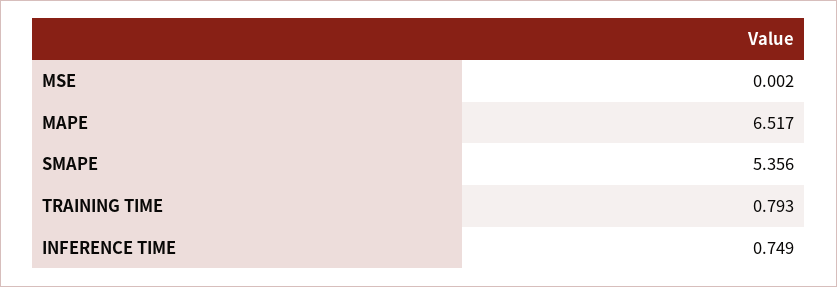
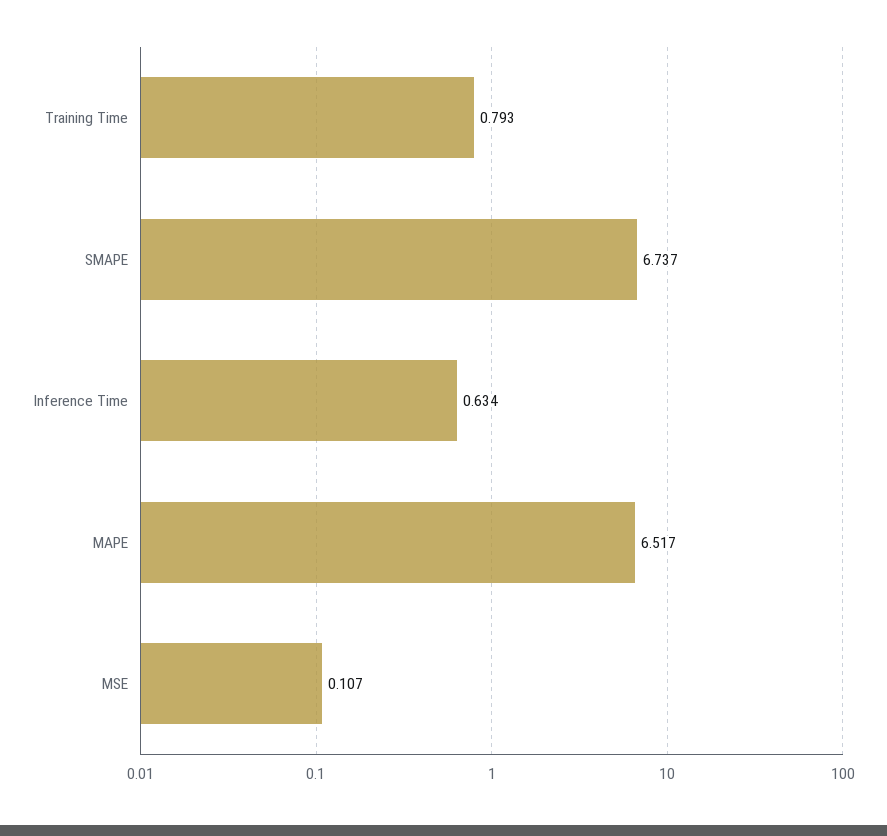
  {
-   "MSE": 0.002,
+   "MSE": 0.107,
    "MAPE": 6.517,
-   "SMAPE": 5.356,
+   "SMAPE": 6.737,
    "TRAINING TIME": 0.793,
-   "INFERENCE TIME": 0.749
+   "INFERENCE TIME": 0.634
  }

